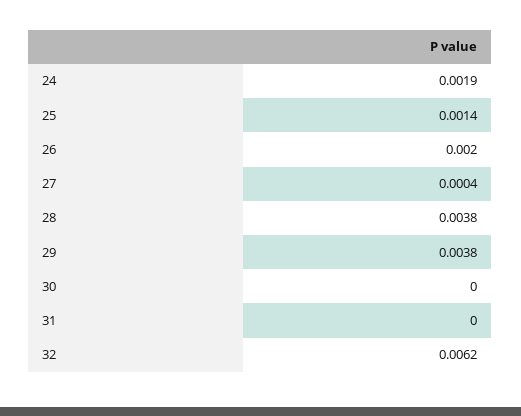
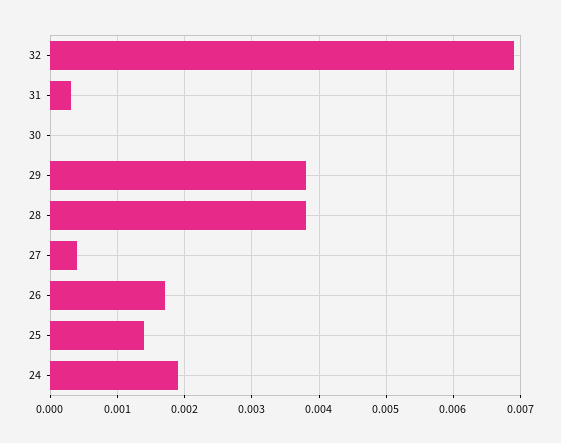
  {
    "24": 0.0019,
    "25": 0.0014,
-   "26": 0.002,
+   "26": 0.0017,
    "27": 0.0004,
    "28": 0.0038,
    "29": 0.0038,
    "30": 0,
-   "31": 0,
+   "31": 0.0003,
-   "32": 0.0062
+   "32": 0.0069
  }

